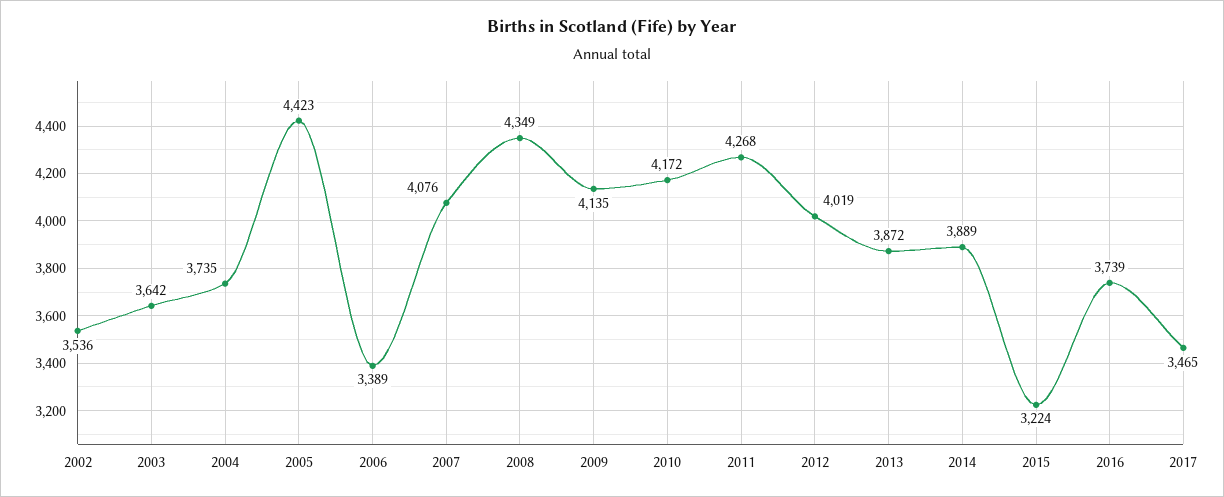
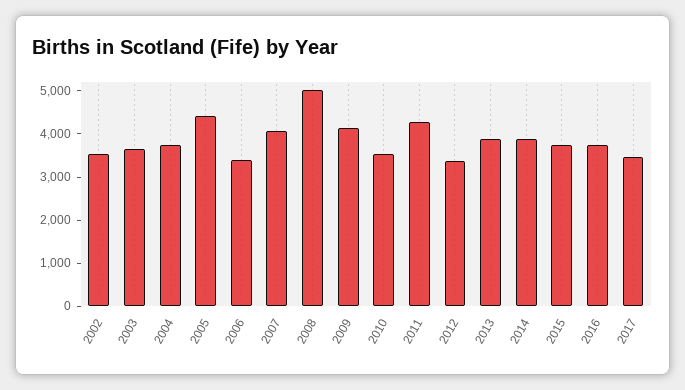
  {
    "2002": 3536,
    "2003": 3642,
    "2004": 3735,
    "2005": 4423,
    "2006": 3389,
    "2007": 4076,
-   "2008": 4349,
+   "2008": 5000,
    "2009": 4135,
-   "2010": 4172,
+   "2010": 3600,
    "2011": 4268,
-   "2012": 4019,
+   "2012": 3400,
    "2013": 3872,
    "2014": 3889,
-   "2015": 3224,
+   "2015": 3800,
    "2016": 3739,
    "2017": 3465
  }

